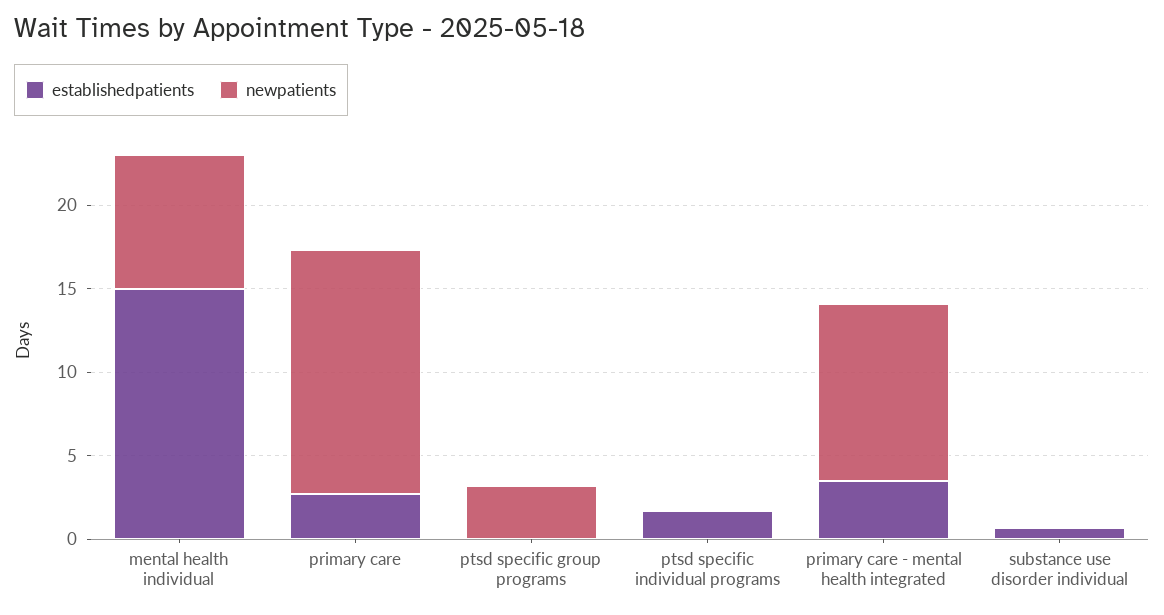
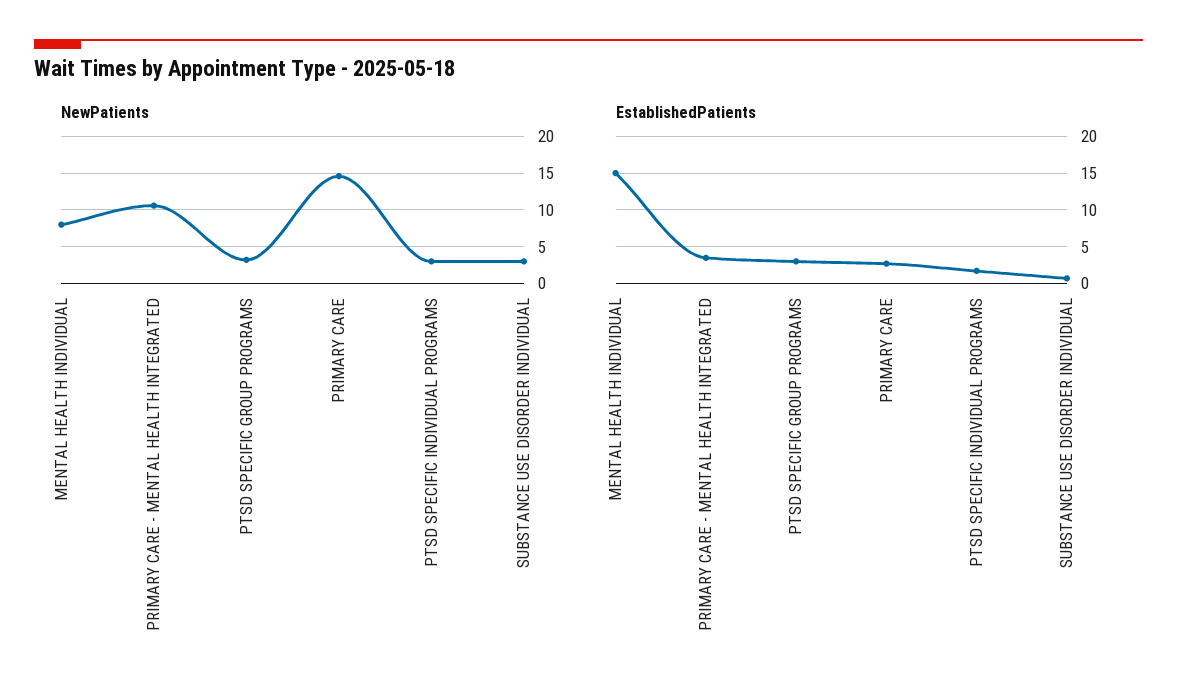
  {
    "establishedpatients": {
      "mental health individual": 15,
      "primary care": 3,
-     "ptsd specific group programs": 0,
+     "ptsd specific group programs": 3,
      "ptsd specific individual programs": 2,
      "primary care - mental health integrated": 4,
      "substance use disorder individual": 1
    },
    "newpatients": {
      "mental health individual": 8,
      "primary care": 15,
      "ptsd specific group programs": 3,
-     "ptsd specific individual programs": 0,
+     "ptsd specific individual programs": 3,
      "primary care - mental health integrated": 11,
-     "substance use disorder individual": 0
+     "substance use disorder individual": 3
    }
  }

